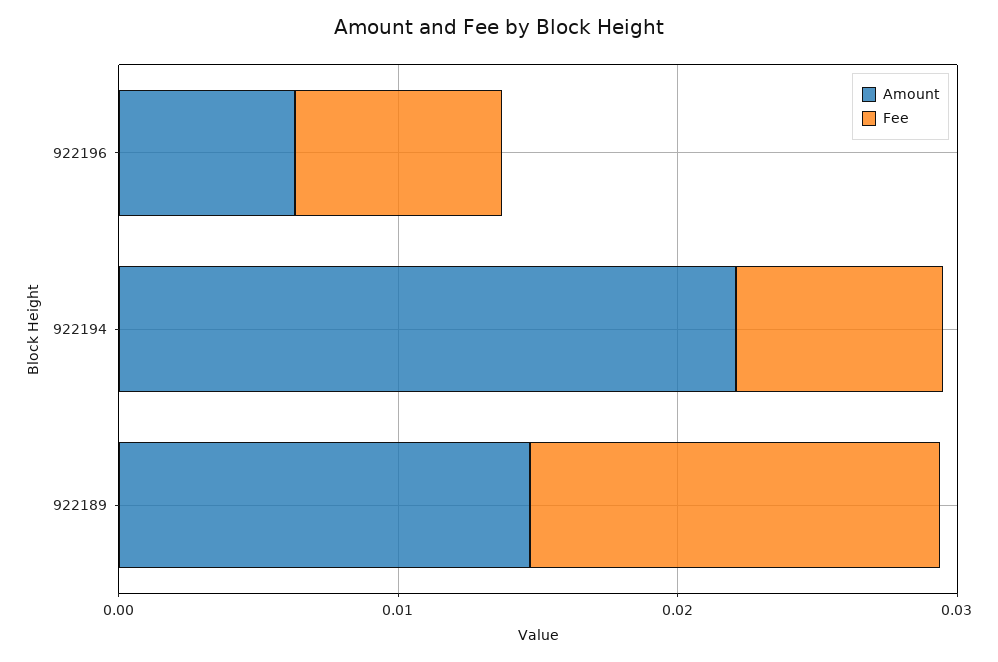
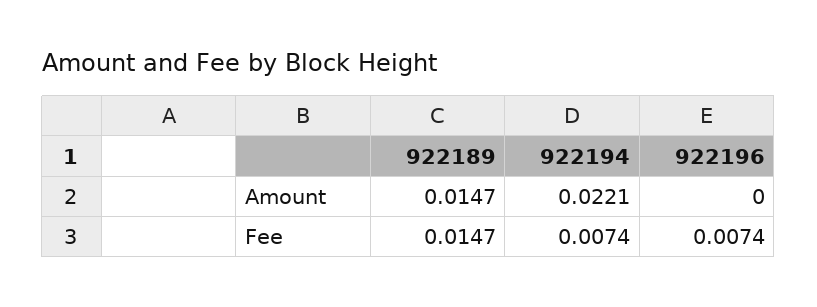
  {
    "Amount": {
-     "922196": 0.006,
+     "922196": 0,
      "922194": 0.0221,
      "922189": 0.0147
    },
    "Fee": {
      "922196": 0.0074,
      "922194": 0.0074,
      "922189": 0.0147
    }
  }

